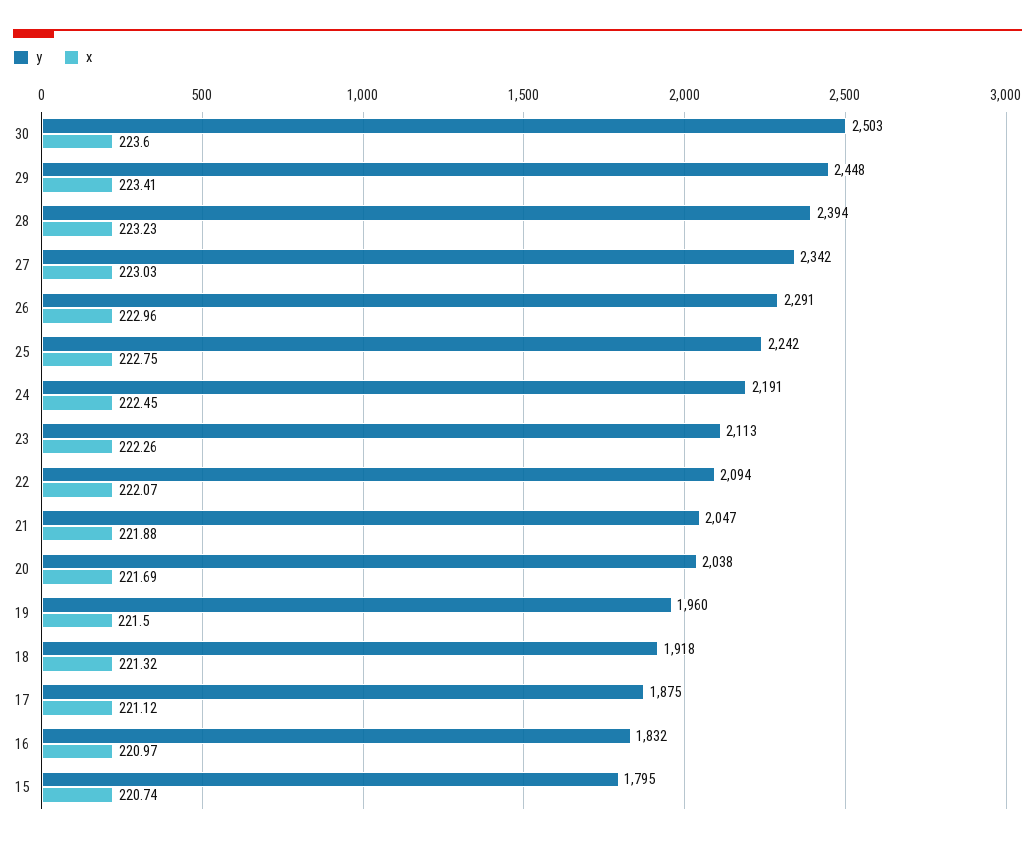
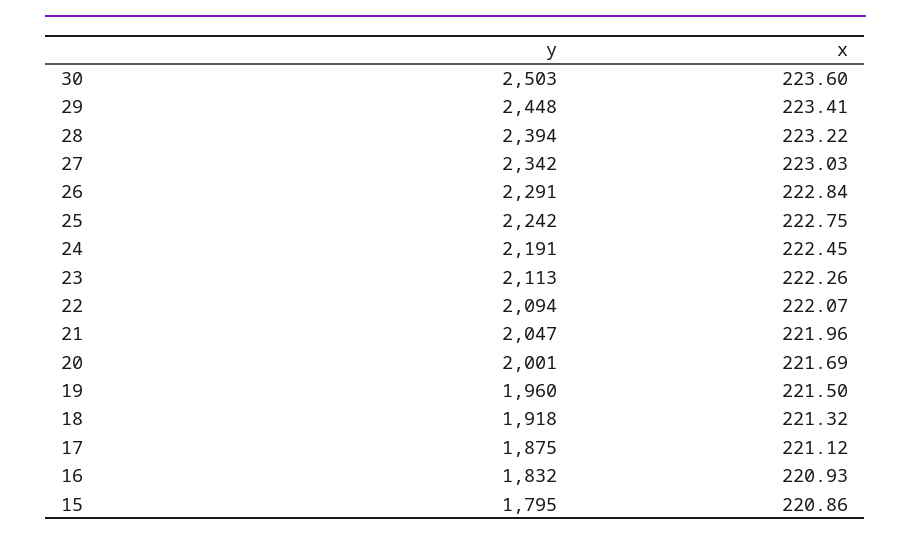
  {
    "y": {
      "30": 2503,
      "29": 2448,
      "28": 2394,
      "27": 2342,
      "26": 2291,
      "25": 2242,
      "24": 2191,
      "23": 2113,
      "22": 2094,
      "21": 2047,
-     "20": 2038,
+     "20": 2001,
      "19": 1960,
      "18": 1918,
      "17": 1875,
      "16": 1832,
      "15": 1795
    },
    "x": {
      "30": 223.6,
      "29": 223.41,
-     "28": 223.23,
+     "28": 223.22,
      "27": 223.03,
-     "26": 222.96,
+     "26": 222.84,
      "25": 222.75,
      "24": 222.45,
      "23": 222.26,
      "22": 222.07,
-     "21": 221.88,
+     "21": 221.96,
      "20": 221.69,
      "19": 221.5,
      "18": 221.32,
      "17": 221.12,
-     "16": 220.97,
+     "16": 220.93,
-     "15": 220.74
+     "15": 220.86
    }
  }

